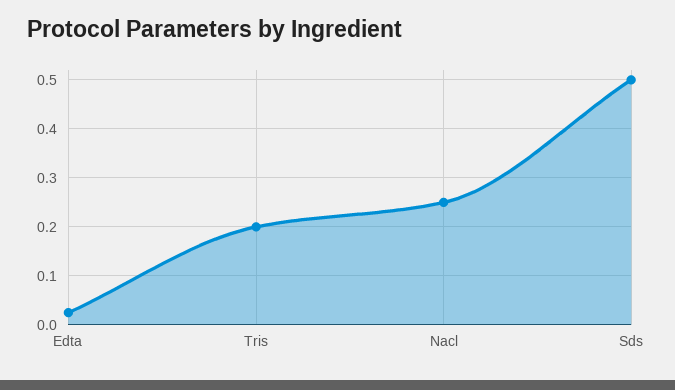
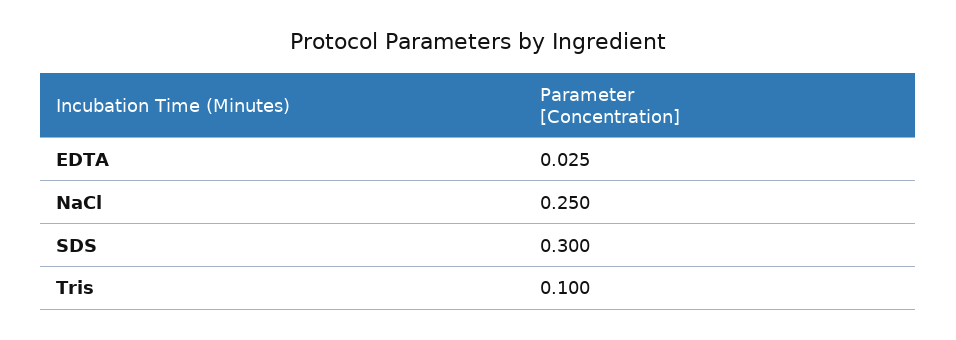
  {
    "Edta": 0.025,
-   "Tris": 0.2,
+   "Tris": 0.1,
    "Nacl": 0.25,
-   "Sds": 0.5
+   "Sds": 0.3
  }

